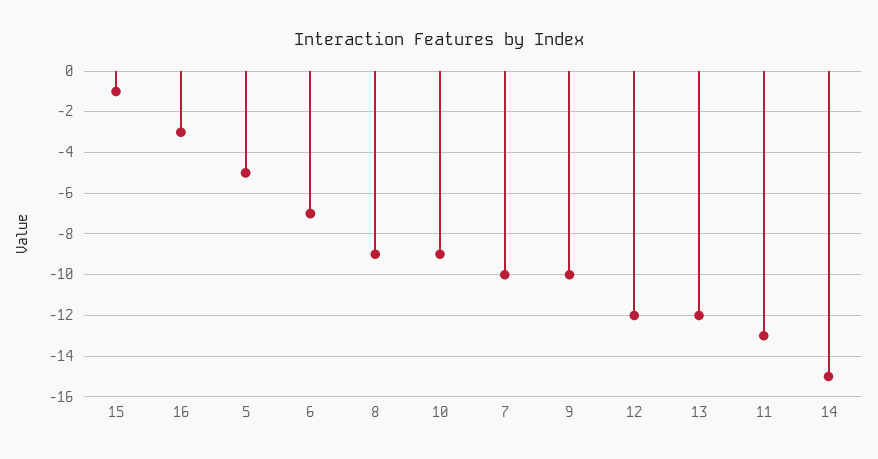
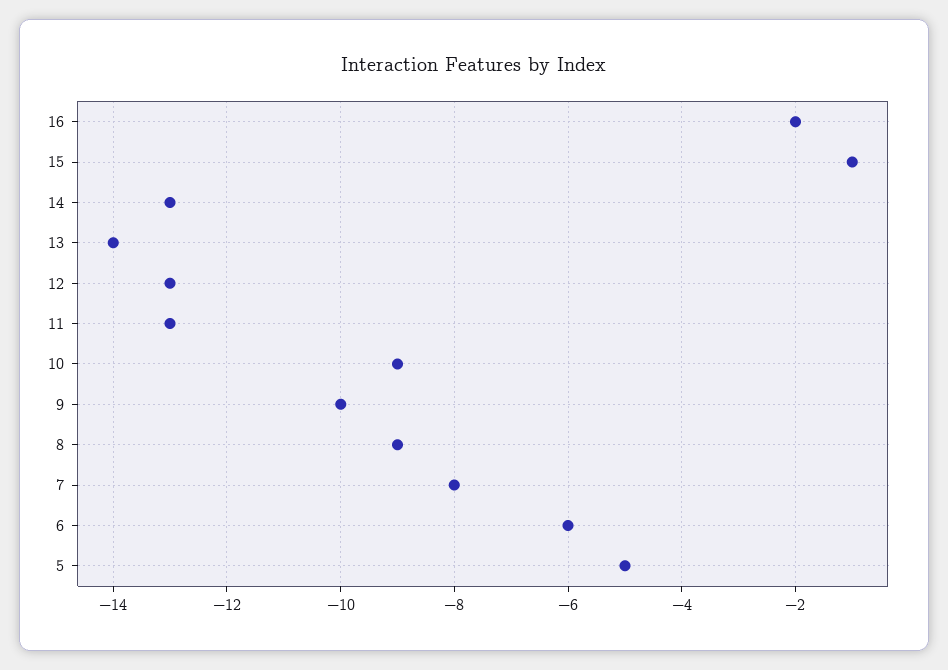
  {
    "15": -1,
-   "16": -3,
+   "16": -2,
    "5": -5,
-   "6": -7,
+   "6": -6,
    "8": -9,
    "10": -9,
-   "7": -10,
+   "7": -8,
    "9": -10,
-   "12": -12,
+   "12": -13,
-   "13": -12,
+   "13": -14,
    "11": -13,
-   "14": -15
+   "14": -13
  }

